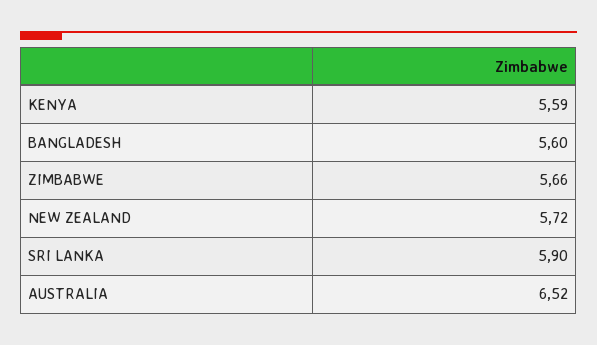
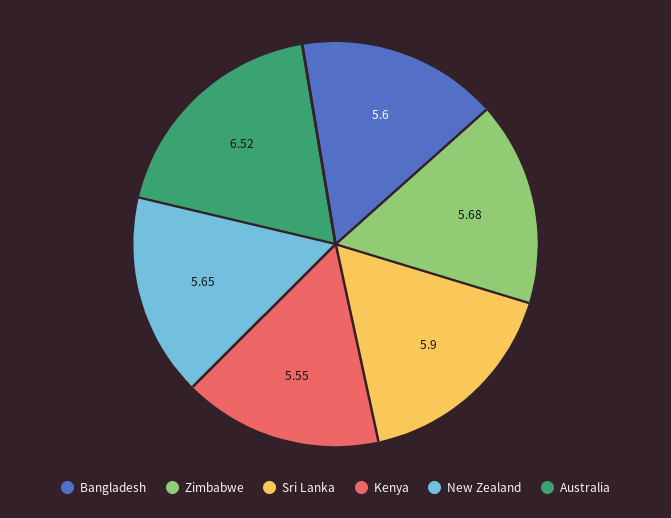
  {
-   "KENYA": 5.59,
+   "KENYA": 5.55,
    "BANGLADESH": 5.6,
-   "ZIMBABWE": 5.66,
+   "ZIMBABWE": 5.68,
-   "NEW ZEALAND": 5.72,
+   "NEW ZEALAND": 5.65,
    "SRI LANKA": 5.9,
    "AUSTRALIA": 6.52
  }

